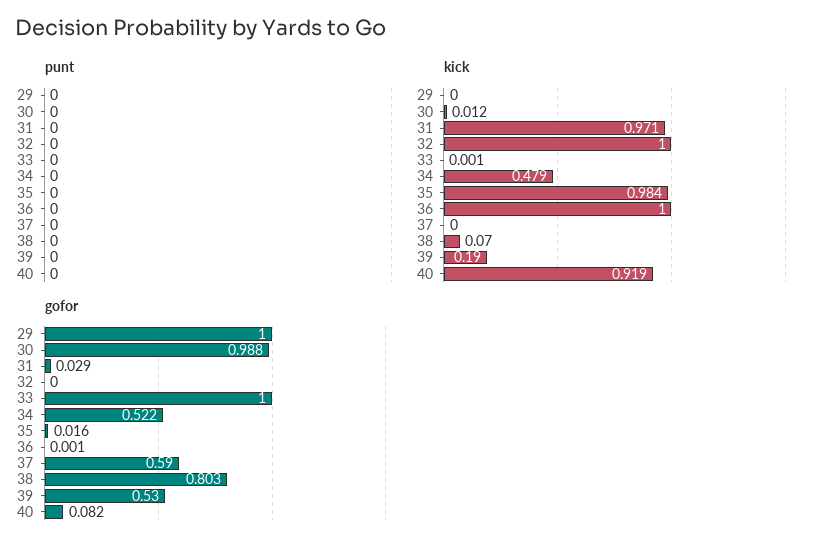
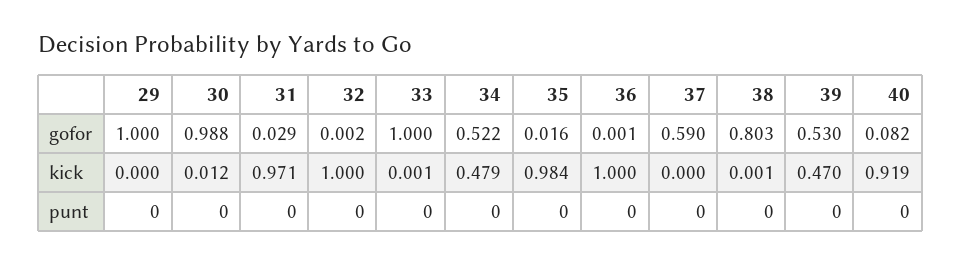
  {
    "punt": {
      "29": 0,
      "30": 0,
      "31": 0,
      "32": 0,
      "33": 0,
      "34": 0,
      "35": 0,
      "36": 0,
      "37": 0,
      "38": 0,
      "39": 0,
      "40": 0
    },
    "kick": {
      "29": 0,
      "30": 0.012,
      "31": 0.971,
      "32": 1,
      "33": 0.001,
      "34": 0.479,
      "35": 0.984,
      "36": 1,
      "37": 0,
-     "38": 0.07,
+     "38": 0.001,
-     "39": 0.19,
+     "39": 0.47,
      "40": 0.919
    },
    "gofor": {
      "29": 1,
      "30": 0.988,
      "31": 0.029,
-     "32": 0,
+     "32": 0.002,
      "33": 1,
      "34": 0.522,
      "35": 0.016,
      "36": 0.001,
      "37": 0.59,
      "38": 0.803,
      "39": 0.53,
      "40": 0.082
    }
  }

